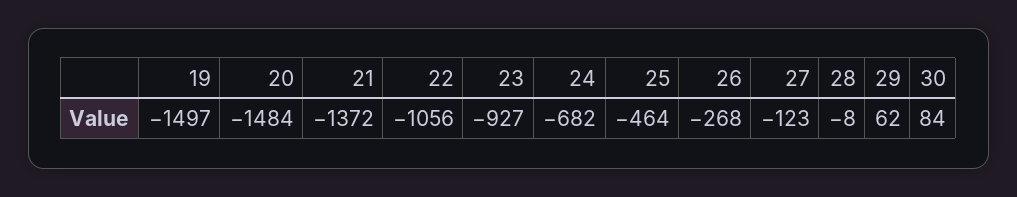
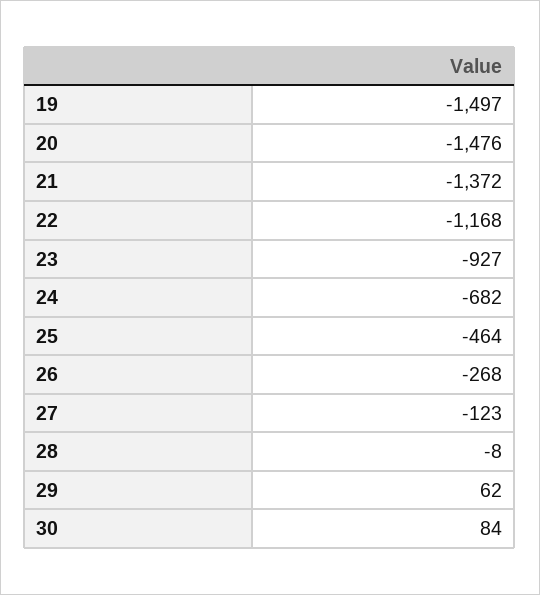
  {
    "19": -1497,
-   "20": -1484,
+   "20": -1476,
    "21": -1372,
-   "22": -1056,
+   "22": -1168,
    "23": -927,
    "24": -682,
    "25": -464,
    "26": -268,
    "27": -123,
    "28": -8,
    "29": 62,
    "30": 84
  }

